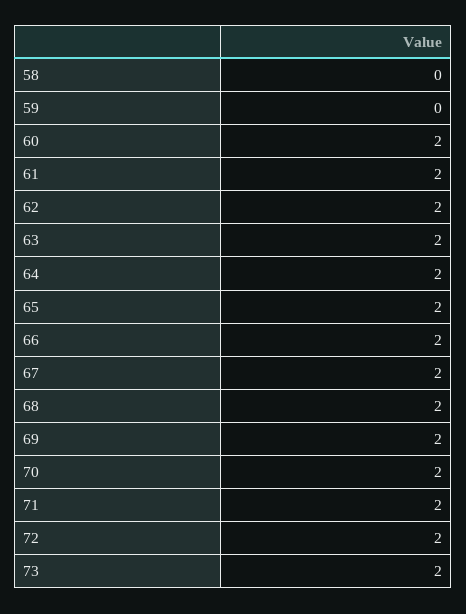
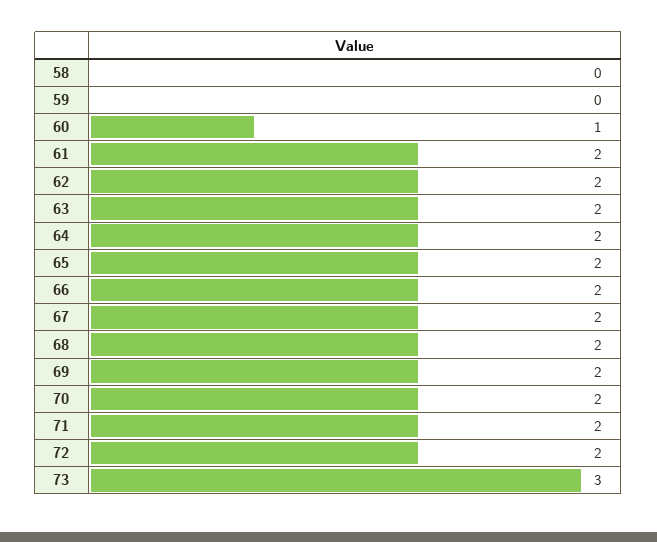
  {
    "58": 0,
    "59": 0,
-   "60": 2,
+   "60": 1,
    "61": 2,
    "62": 2,
    "63": 2,
    "64": 2,
    "65": 2,
    "66": 2,
    "67": 2,
    "68": 2,
    "69": 2,
    "70": 2,
    "71": 2,
    "72": 2,
-   "73": 2
+   "73": 3
  }

